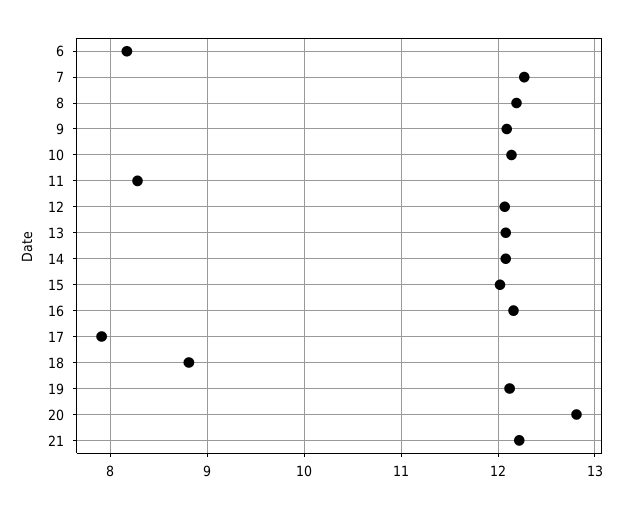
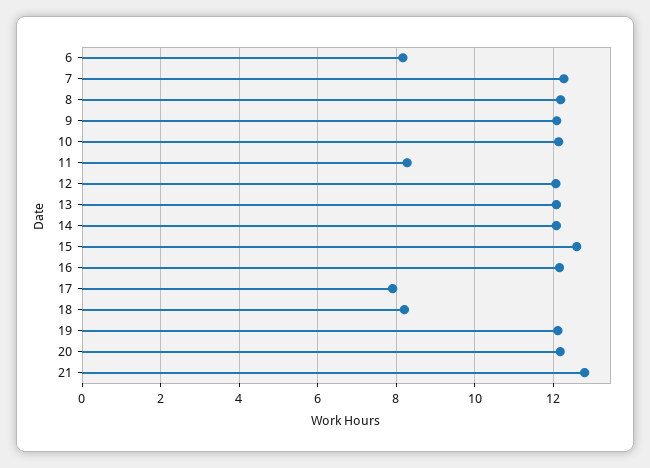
  {
    "6": 8.2,
    "7": 12.3,
    "8": 12.2,
    "9": 12.1,
    "10": 12.1,
    "11": 8.3,
    "12": 12.1,
    "13": 12.1,
    "14": 12.1,
-   "15": 12,
+   "15": 12.6,
    "16": 12.2,
    "17": 7.9,
-   "18": 8.8,
+   "18": 8.2,
    "19": 12.1,
-   "20": 12.8,
+   "20": 12.2,
-   "21": 12.2
+   "21": 12.8
  }

